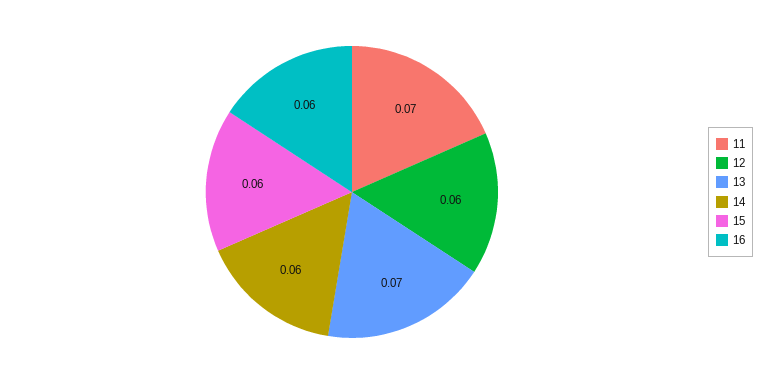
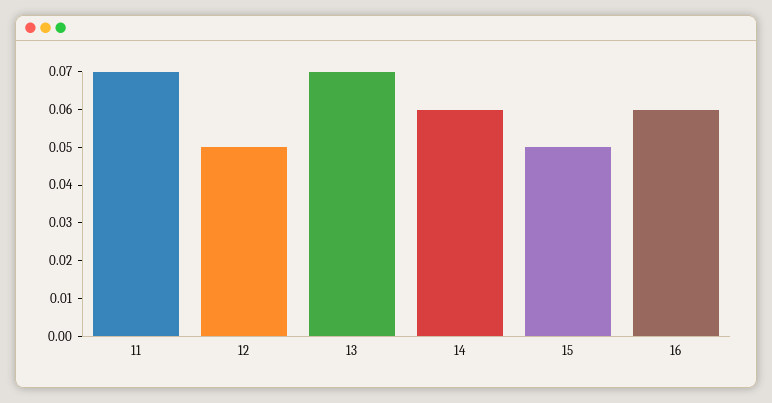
  {
    "11": 0.07,
-   "12": 0.06,
+   "12": 0.05,
    "13": 0.07,
    "14": 0.06,
-   "15": 0.06,
+   "15": 0.05,
    "16": 0.06
  }

